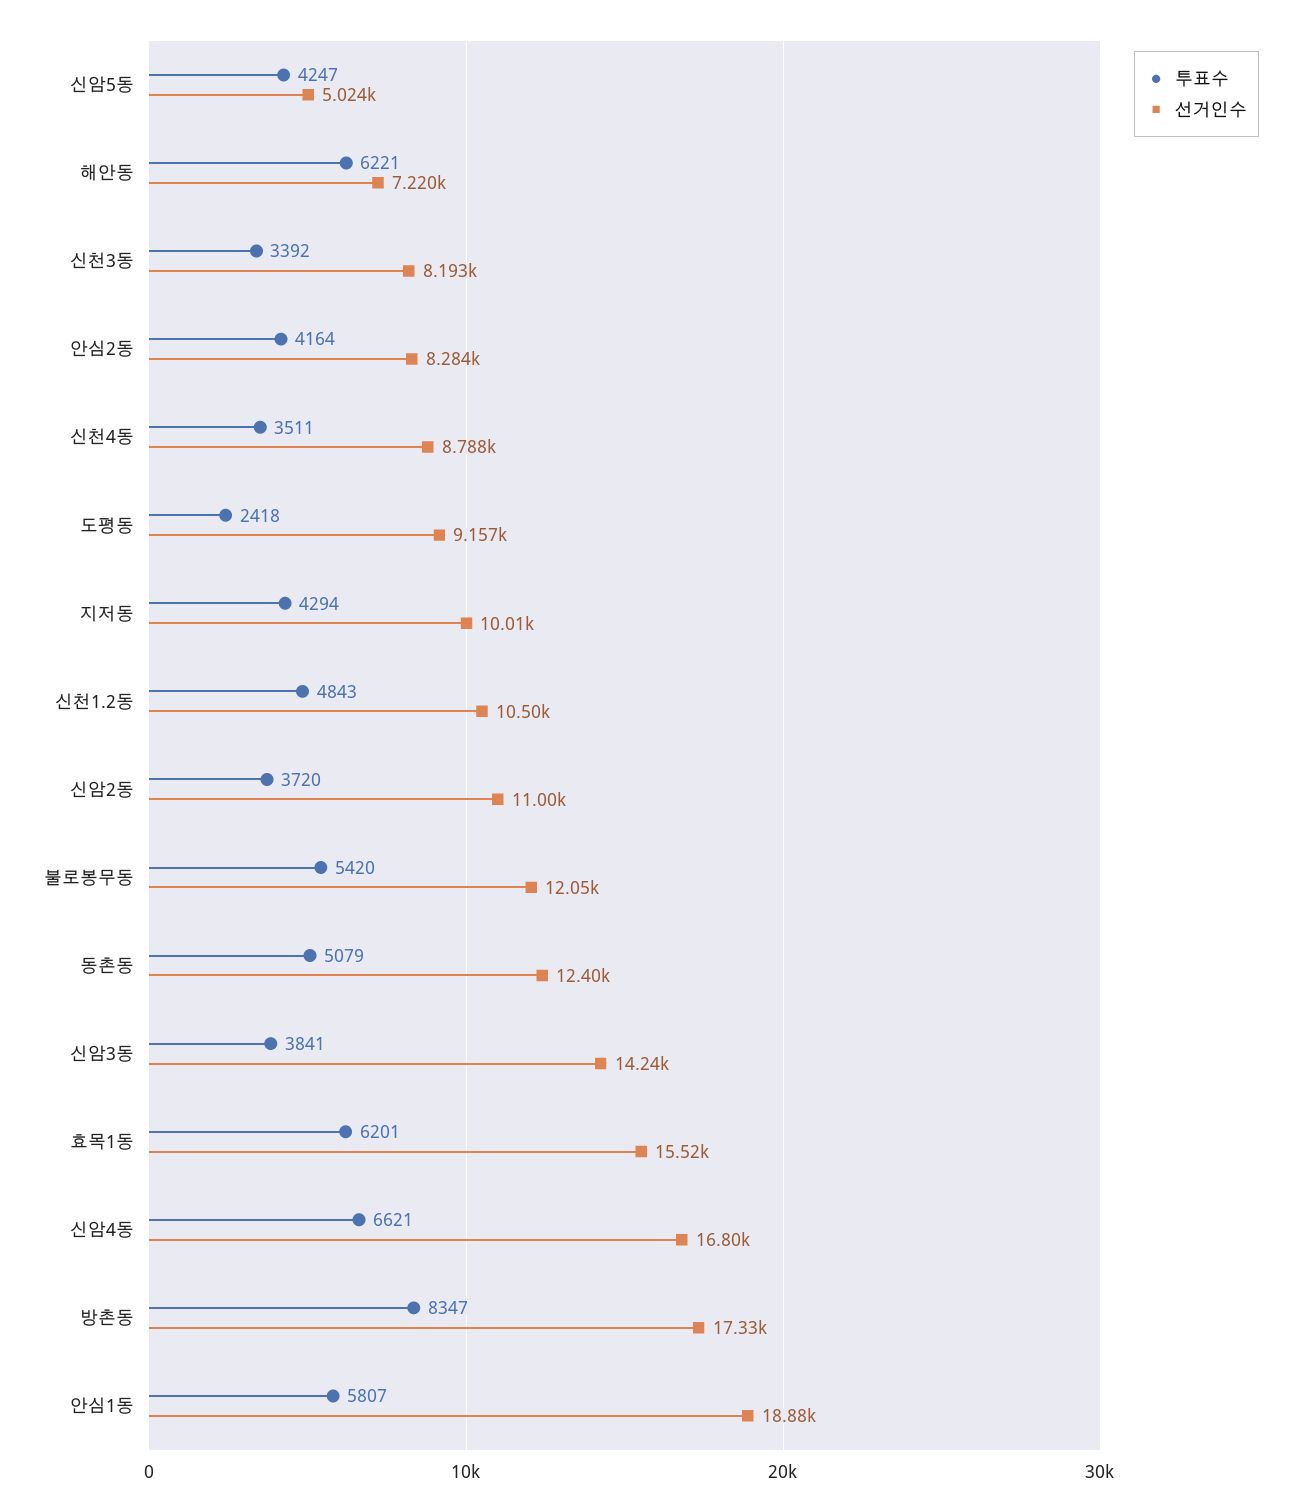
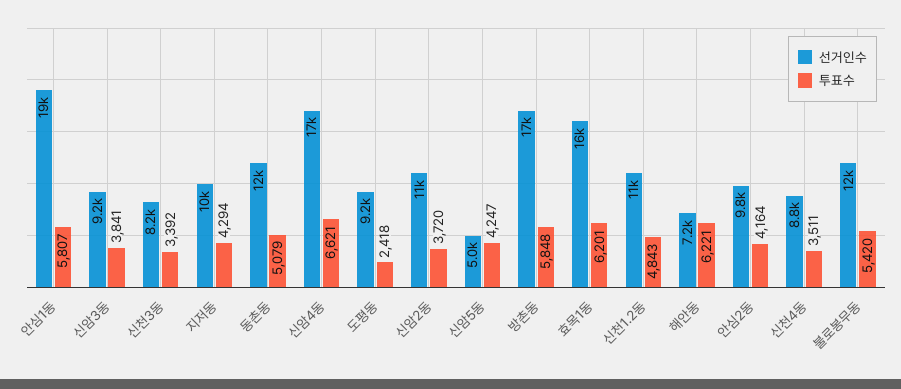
  {
    "투표수": {
      "신암5동": 4247,
      "해안동": 6221,
      "신천3동": 3392,
      "안심2동": 4164,
      "신천4동": 3511,
      "도평동": 2418,
      "지저동": 4294,
      "신천1.2동": 4843,
      "신암2동": 3720,
      "불로봉무동": 5420,
      "동촌동": 5079,
      "신암3동": 3841,
      "효목1동": 6201,
      "신암4동": 6621,
-     "방촌동": 8347,
+     "방촌동": 5848,
      "안심1동": 5807
    },
    "선거인수": {
      "신암5동": 5024,
      "해안동": 7220,
      "신천3동": 8193,
-     "안심2동": 8284,
+     "안심2동": 9800,
      "신천4동": 8788,
      "도평동": 9157,
      "지저동": 10010,
      "신천1.2동": 10500,
      "신암2동": 11000,
      "불로봉무동": 12050,
      "동촌동": 12400,
-     "신암3동": 14240,
+     "신암3동": 9200,
      "효목1동": 15520,
      "신암4동": 16800,
      "방촌동": 17330,
      "안심1동": 18880
    }
  }

